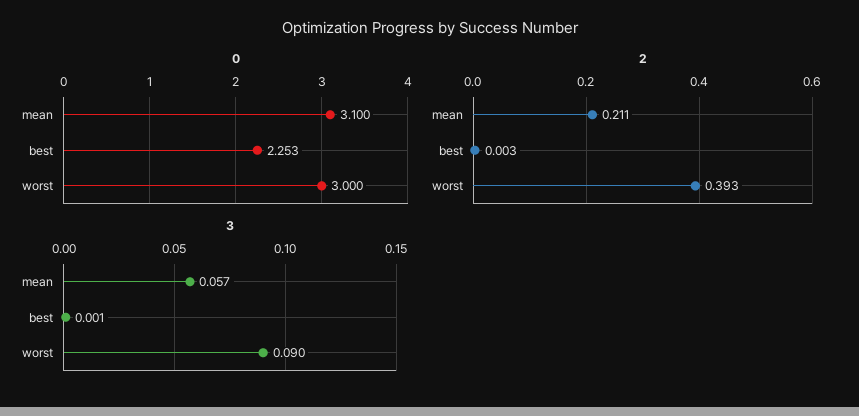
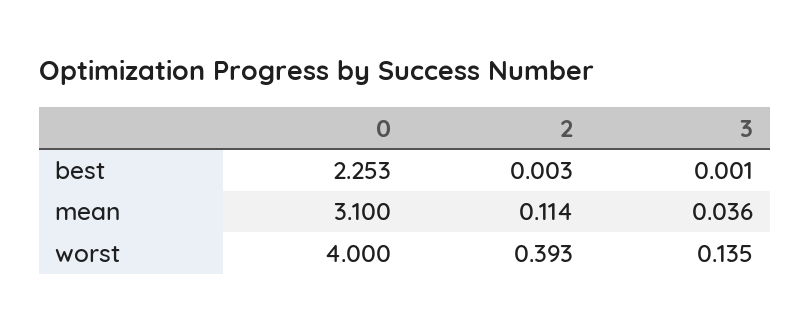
  {
    "0": {
      "mean": 3.1,
      "best": 2.253,
-     "worst": 3
+     "worst": 4
    },
    "2": {
-     "mean": 0.211,
+     "mean": 0.114,
      "best": 0.003,
      "worst": 0.393
    },
    "3": {
-     "mean": 0.057,
+     "mean": 0.036,
      "best": 0.001,
-     "worst": 0.09
+     "worst": 0.135
    }
  }

